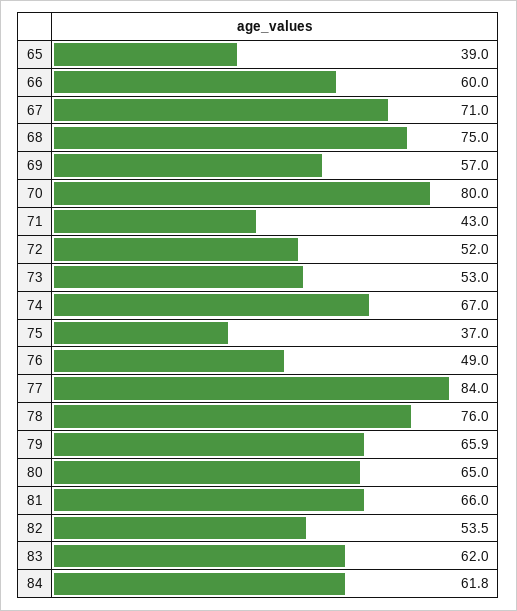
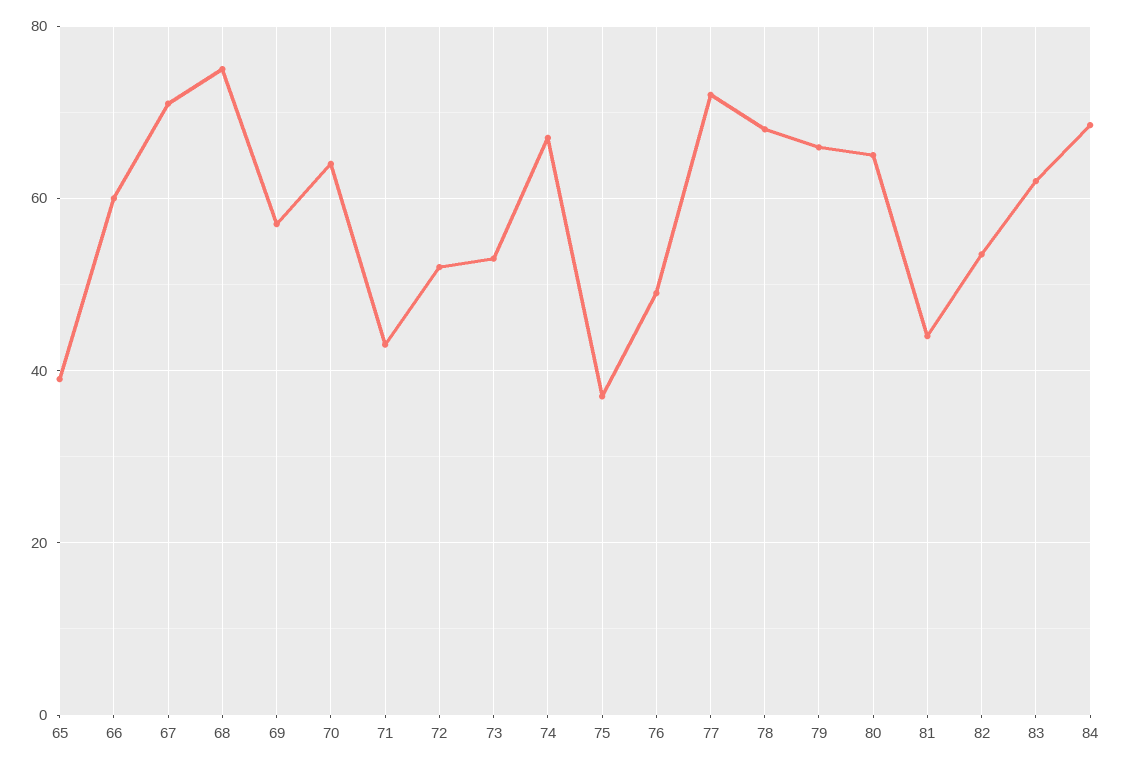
  {
    "65": 39,
    "66": 60,
    "67": 71,
    "68": 75,
    "69": 57,
-   "70": 80,
+   "70": 64,
    "71": 43,
    "72": 52,
    "73": 53,
    "74": 67,
    "75": 37,
    "76": 49,
-   "77": 84,
+   "77": 72,
-   "78": 76,
+   "78": 68,
    "79": 65.9,
    "80": 65,
-   "81": 66,
+   "81": 44,
    "82": 53.5,
    "83": 62,
-   "84": 61.8
+   "84": 68
  }

